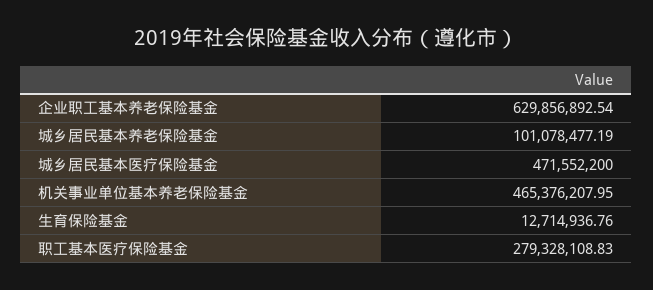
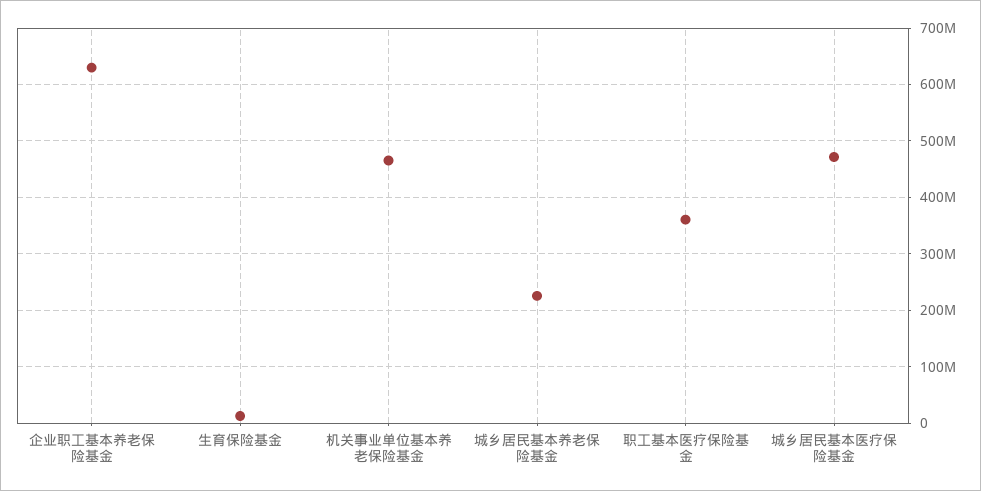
  {
    "企业职工基本养老保险基金": 629856892.54,
-   "城乡居民基本养老保险基金": 101078477.19,
+   "城乡居民基本养老保险基金": 220000000,
    "城乡居民基本医疗保险基金": 471552200,
    "机关事业单位基本养老保险基金": 465376207.95,
    "生育保险基金": 12714936.76,
-   "职工基本医疗保险基金": 279328108.83
+   "职工基本医疗保险基金": 360000000
  }

